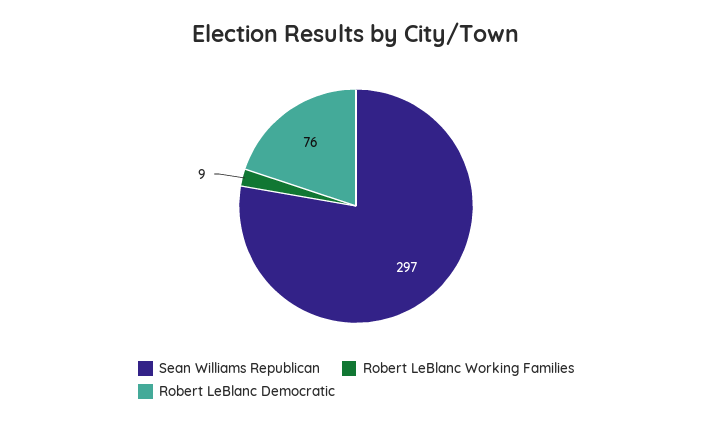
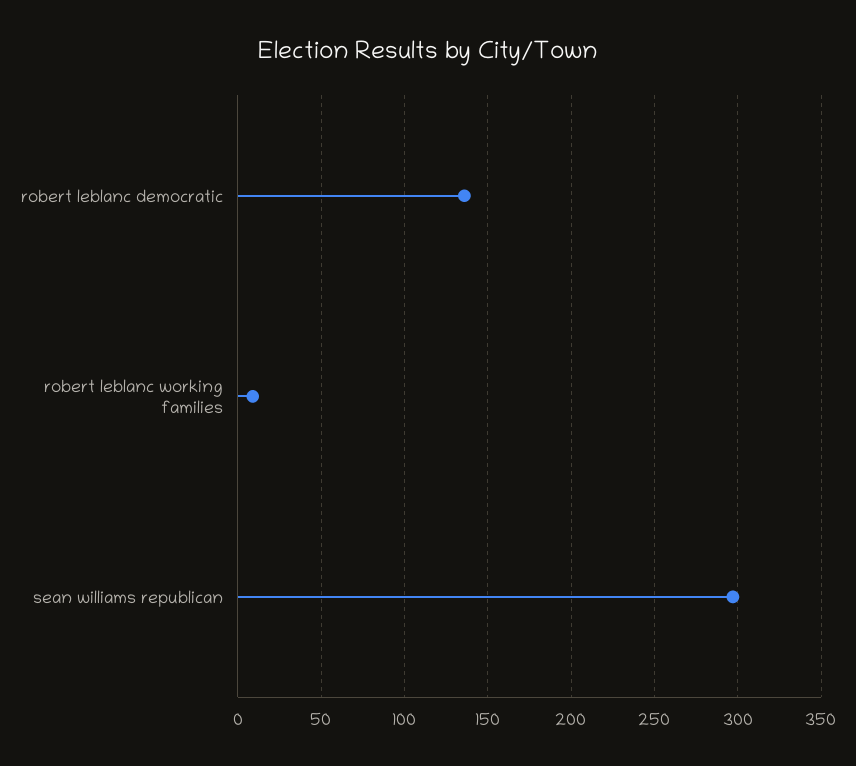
  {
    "Sean Williams Republican": 297,
    "Robert LeBlanc Working Families": 9,
-   "Robert LeBlanc Democratic": 76
+   "Robert LeBlanc Democratic": 135
  }

